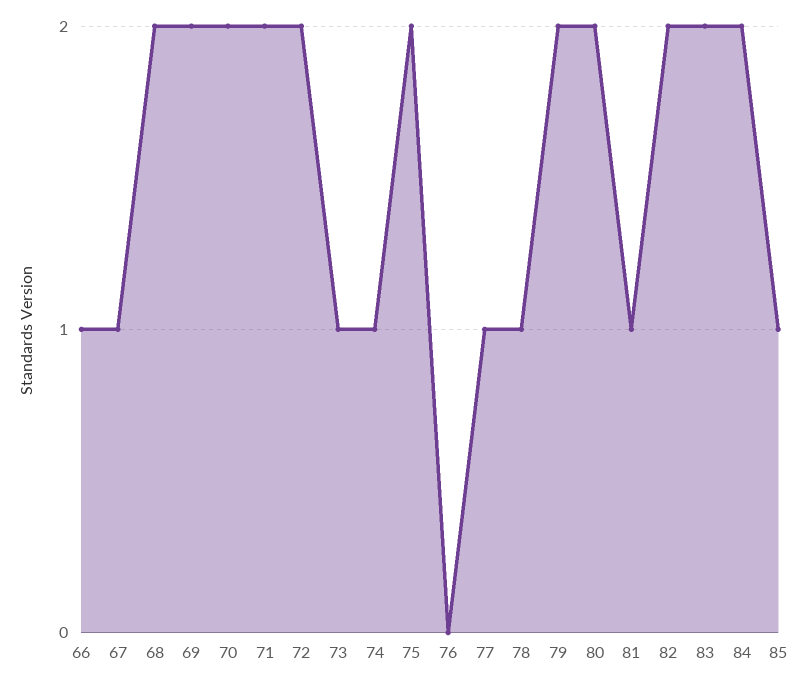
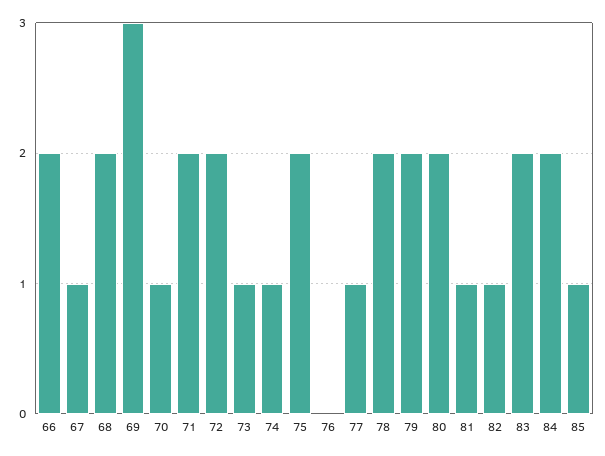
  {
-   "66": 1,
+   "66": 2,
    "67": 1,
    "68": 2,
-   "69": 2,
+   "69": 3,
-   "70": 2,
+   "70": 1,
    "71": 2,
    "72": 2,
    "73": 1,
    "74": 1,
    "75": 2,
    "76": 0,
    "77": 1,
-   "78": 1,
+   "78": 2,
    "79": 2,
    "80": 2,
    "81": 1,
-   "82": 2,
+   "82": 1,
    "83": 2,
    "84": 2,
    "85": 1
  }

